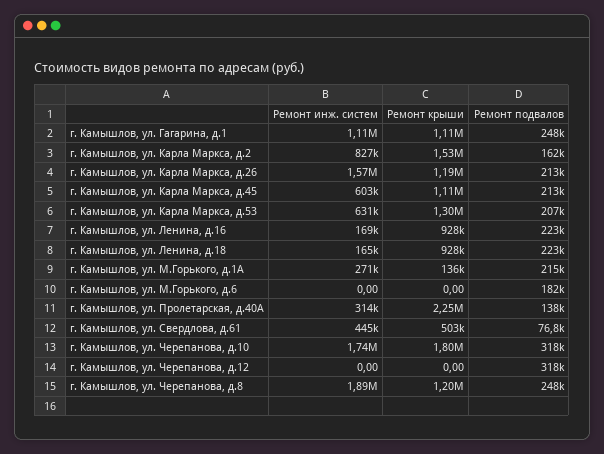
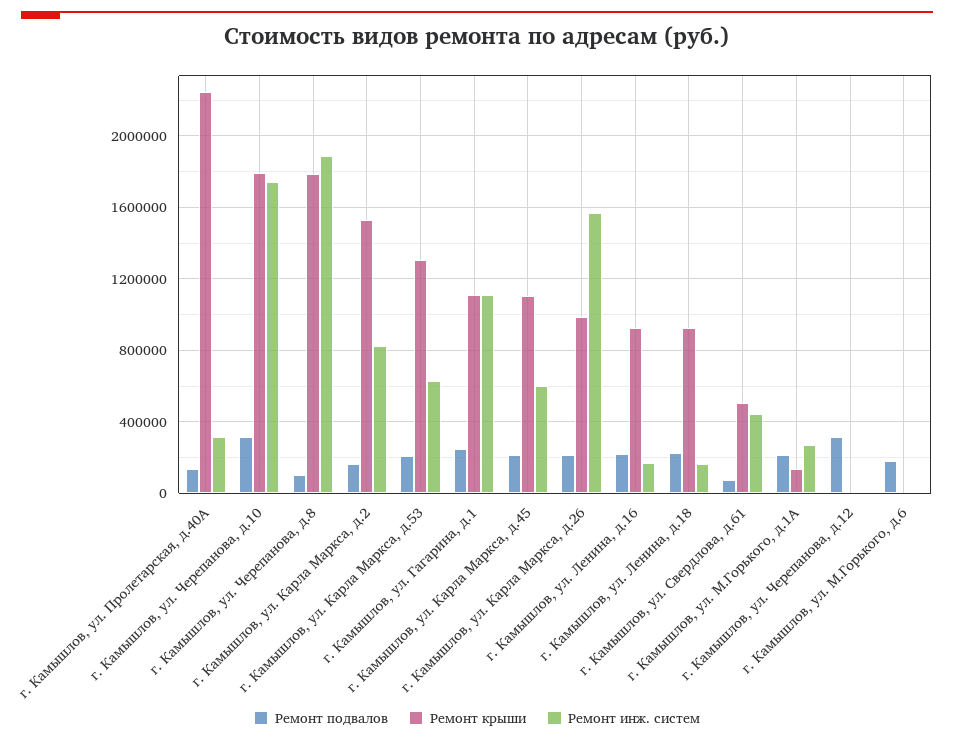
  {
    "Ремонт инж. систем": {
      "г. Камышлов, ул. Гагарина, д.1": 1110000,
      "г. Камышлов, ул. Карла Маркса, д.2": 827000,
      "г. Камышлов, ул. Карла Маркса, д.26": 1570000,
      "г. Камышлов, ул. Карла Маркса, д.45": 603000,
      "г. Камышлов, ул. Карла Маркса, д.53": 631000,
      "г. Камышлов, ул. Ленина, д.16": 169000,
      "г. Камышлов, ул. Ленина, д.18": 165000,
      "г. Камышлов, ул. М.Горького, д.1А": 271000,
      "г. Камышлов, ул. М.Горького, д.6": 0,
      "г. Камышлов, ул. Пролетарская, д.40А": 314000,
      "г. Камышлов, ул. Свердлова, д.61": 445000,
      "г. Камышлов, ул. Черепанова, д.10": 1740000,
      "г. Камышлов, ул. Черепанова, д.12": 0,
      "г. Камышлов, ул. Черепанова, д.8": 1890000
    },
    "Ремонт крыши": {
      "г. Камышлов, ул. Гагарина, д.1": 1110000,
      "г. Камышлов, ул. Карла Маркса, д.2": 1530000,
-     "г. Камышлов, ул. Карла Маркса, д.26": 1190000,
+     "г. Камышлов, ул. Карла Маркса, д.26": 1000000,
      "г. Камышлов, ул. Карла Маркса, д.45": 1110000,
      "г. Камышлов, ул. Карла Маркса, д.53": 1300000,
      "г. Камышлов, ул. Ленина, д.16": 928000,
      "г. Камышлов, ул. Ленина, д.18": 928000,
      "г. Камышлов, ул. М.Горького, д.1А": 136000,
      "г. Камышлов, ул. М.Горького, д.6": 0,
      "г. Камышлов, ул. Пролетарская, д.40А": 2250000,
      "г. Камышлов, ул. Свердлова, д.61": 503000,
      "г. Камышлов, ул. Черепанова, д.10": 1800000,
      "г. Камышлов, ул. Черепанова, д.12": 0,
-     "г. Камышлов, ул. Черепанова, д.8": 1200000
+     "г. Камышлов, ул. Черепанова, д.8": 1800000
    },
    "Ремонт подвалов": {
      "г. Камышлов, ул. Гагарина, д.1": 248000,
      "г. Камышлов, ул. Карла Маркса, д.2": 162000,
      "г. Камышлов, ул. Карла Маркса, д.26": 213000,
      "г. Камышлов, ул. Карла Маркса, д.45": 213000,
      "г. Камышлов, ул. Карла Маркса, д.53": 207000,
      "г. Камышлов, ул. Ленина, д.16": 223000,
      "г. Камышлов, ул. Ленина, д.18": 223000,
      "г. Камышлов, ул. М.Горького, д.1А": 215000,
      "г. Камышлов, ул. М.Горького, д.6": 182000,
      "г. Камышлов, ул. Пролетарская, д.40А": 138000,
      "г. Камышлов, ул. Свердлова, д.61": 76800,
      "г. Камышлов, ул. Черепанова, д.10": 318000,
      "г. Камышлов, ул. Черепанова, д.12": 318000,
-     "г. Камышлов, ул. Черепанова, д.8": 248000
+     "г. Камышлов, ул. Черепанова, д.8": 100000
    }
  }

